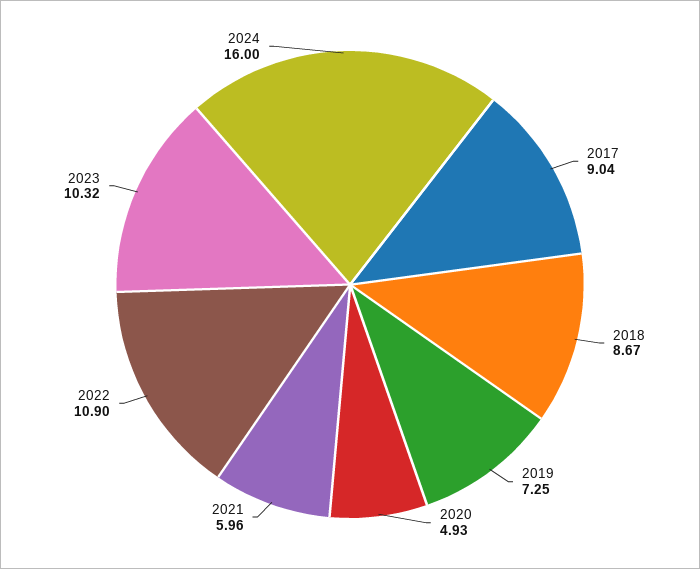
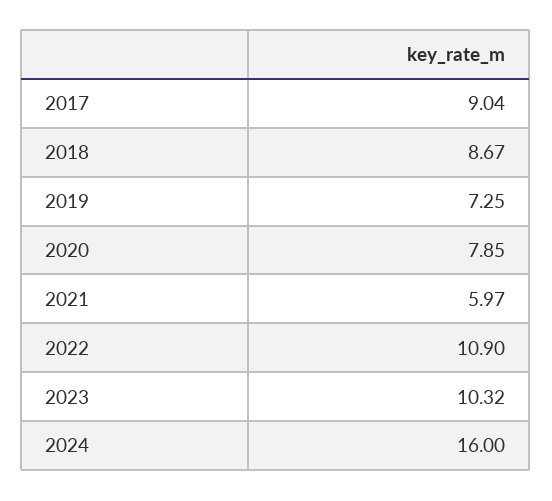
  {
    "2017": 9.04,
    "2018": 8.67,
    "2019": 7.25,
-   "2020": 4.93,
+   "2020": 7.85,
-   "2021": 5.96,
+   "2021": 5.97,
    "2022": 10.9,
    "2023": 10.32,
    "2024": 16
  }

